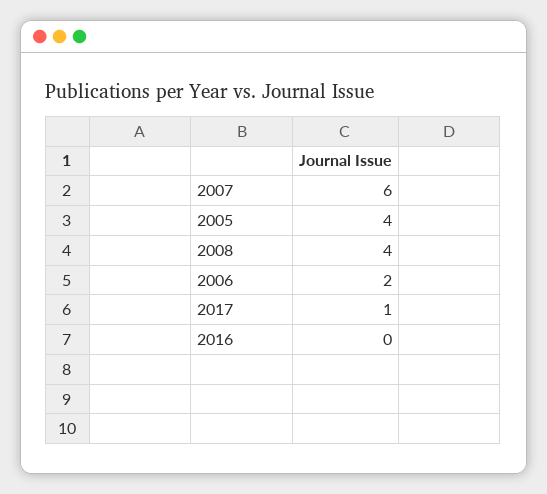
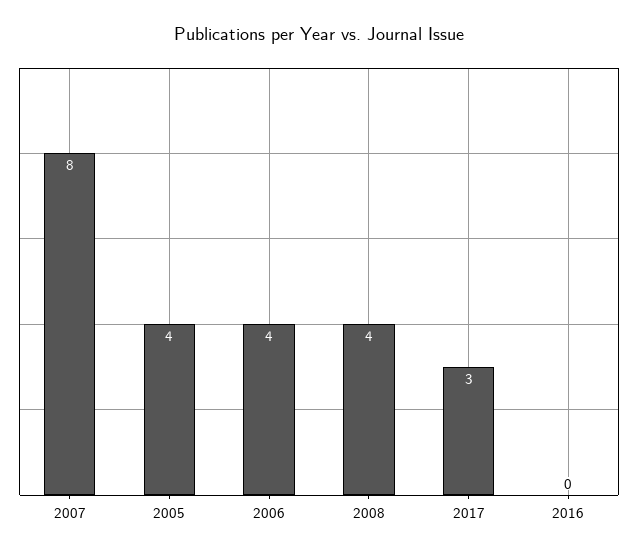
  {
-   "2007": 6,
+   "2007": 8,
    "2005": 4,
    "2008": 4,
-   "2006": 2,
+   "2006": 4,
-   "2017": 1,
+   "2017": 3,
    "2016": 0
  }

